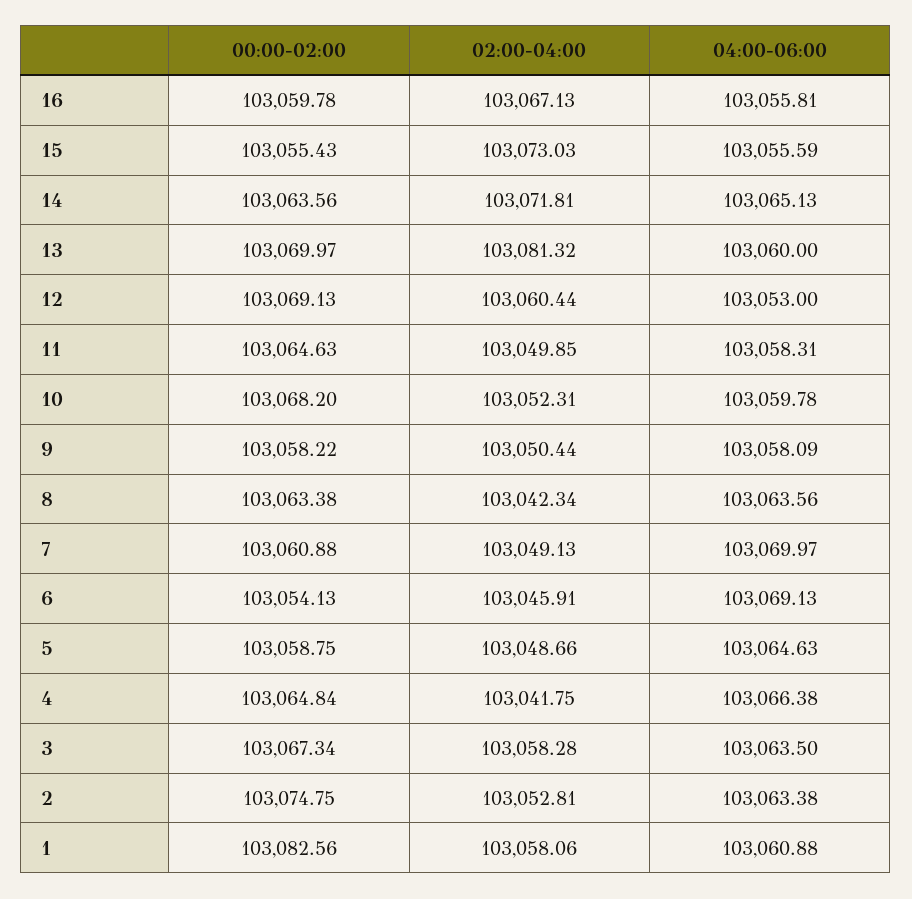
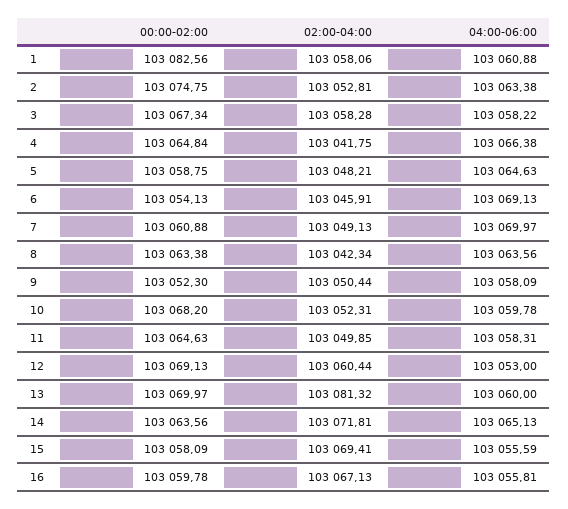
  {
    "00:00-02:00": {
      "16": 103059.78,
-     "15": 103055.43,
+     "15": 103058.09,
      "14": 103063.56,
      "13": 103069.97,
      "12": 103069.13,
      "11": 103064.63,
      "10": 103068.2,
-     "9": 103058.22,
+     "9": 103052.3,
      "8": 103063.38,
      "7": 103060.88,
      "6": 103054.13,
      "5": 103058.75,
      "4": 103064.84,
      "3": 103067.34,
      "2": 103074.75,
      "1": 103082.56
    },
    "02:00-04:00": {
      "16": 103067.13,
-     "15": 103073.03,
+     "15": 103069.41,
      "14": 103071.81,
      "13": 103081.32,
      "12": 103060.44,
      "11": 103049.85,
      "10": 103052.31,
      "9": 103050.44,
      "8": 103042.34,
      "7": 103049.13,
      "6": 103045.91,
-     "5": 103048.66,
+     "5": 103048.21,
      "4": 103041.75,
      "3": 103058.28,
      "2": 103052.81,
      "1": 103058.06
    },
    "04:00-06:00": {
      "16": 103055.81,
      "15": 103055.59,
      "14": 103065.13,
      "13": 103060,
      "12": 103053,
      "11": 103058.31,
      "10": 103059.78,
      "9": 103058.09,
      "8": 103063.56,
      "7": 103069.97,
      "6": 103069.13,
      "5": 103064.63,
      "4": 103066.38,
-     "3": 103063.5,
+     "3": 103058.22,
      "2": 103063.38,
      "1": 103060.88
    }
  }

